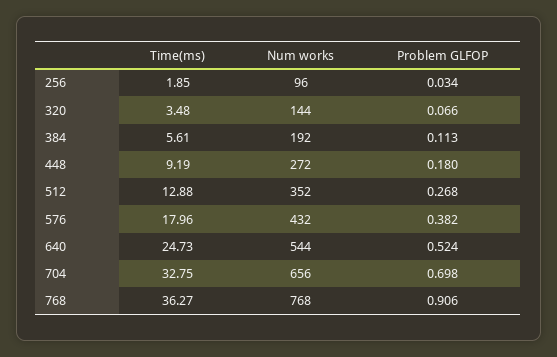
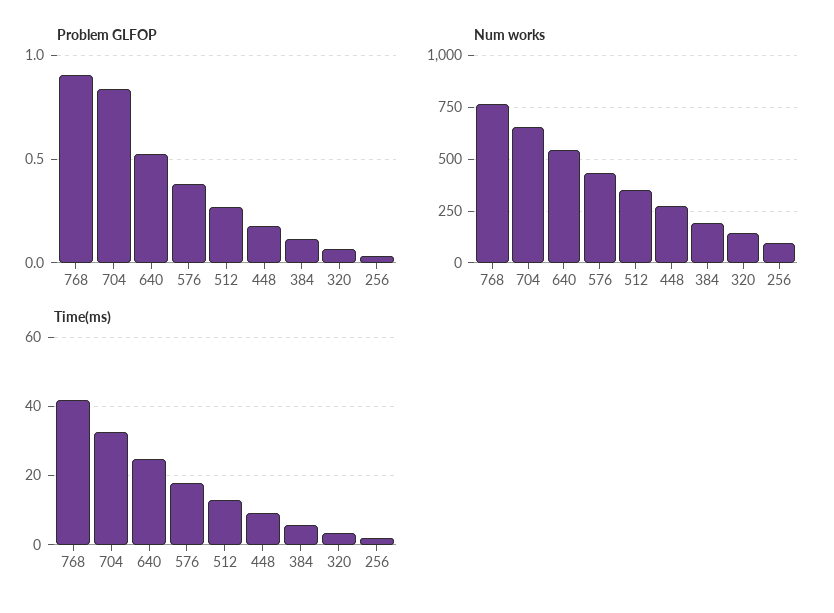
  {
    "Time(ms)": {
      "256": 1.85,
      "320": 3.48,
      "384": 5.61,
      "448": 9.19,
      "512": 12.88,
      "576": 17.96,
      "640": 24.73,
      "704": 32.75,
-     "768": 36.27
+     "768": 42
    },
    "Num works": {
      "256": 96,
      "320": 144,
      "384": 192,
      "448": 272,
      "512": 352,
      "576": 432,
      "640": 544,
      "704": 656,
      "768": 768
    },
    "Problem GLFOP": {
      "256": 0.034,
      "320": 0.066,
      "384": 0.113,
      "448": 0.18,
      "512": 0.268,
      "576": 0.382,
      "640": 0.524,
-     "704": 0.698,
+     "704": 0.85,
      "768": 0.906
    }
  }

